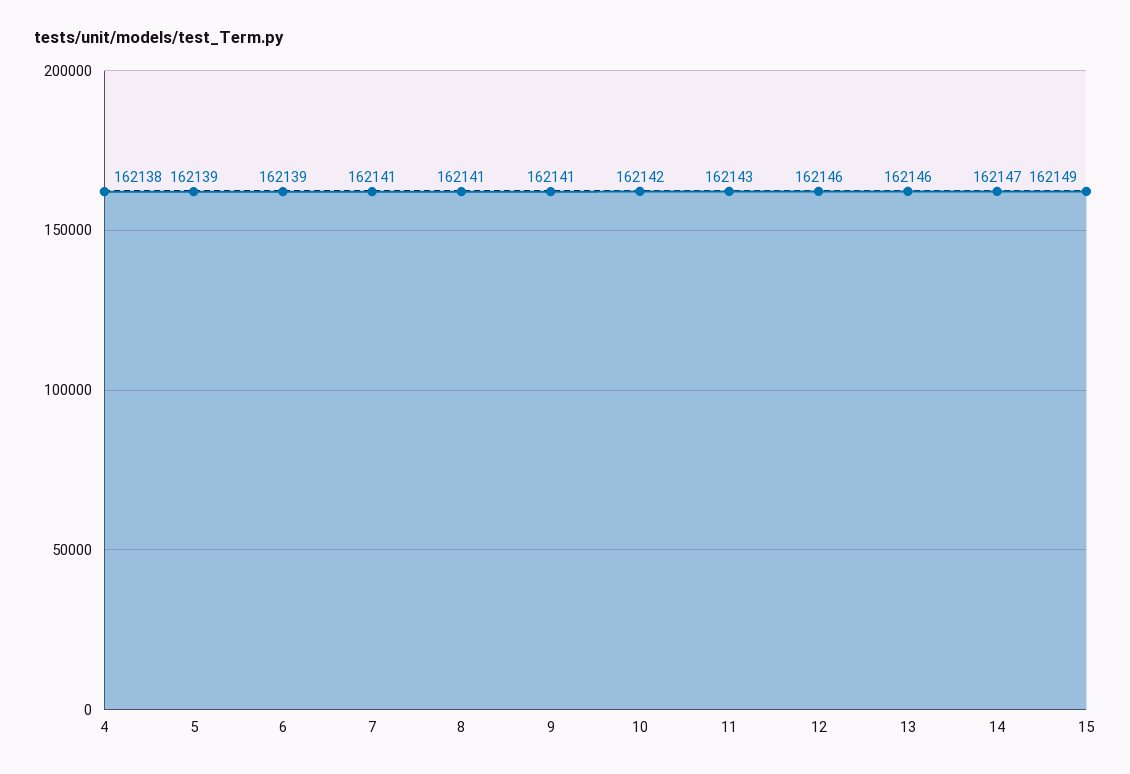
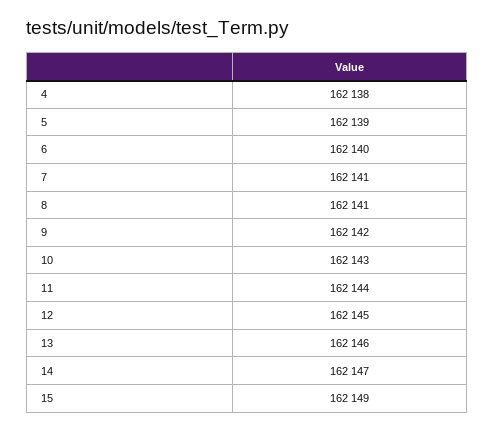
  {
    "4": 162138,
    "5": 162139,
-   "6": 162139,
+   "6": 162140,
    "7": 162141,
    "8": 162141,
-   "9": 162141,
+   "9": 162142,
-   "10": 162142,
+   "10": 162143,
-   "11": 162143,
+   "11": 162144,
-   "12": 162146,
+   "12": 162145,
    "13": 162146,
    "14": 162147,
    "15": 162149
  }

